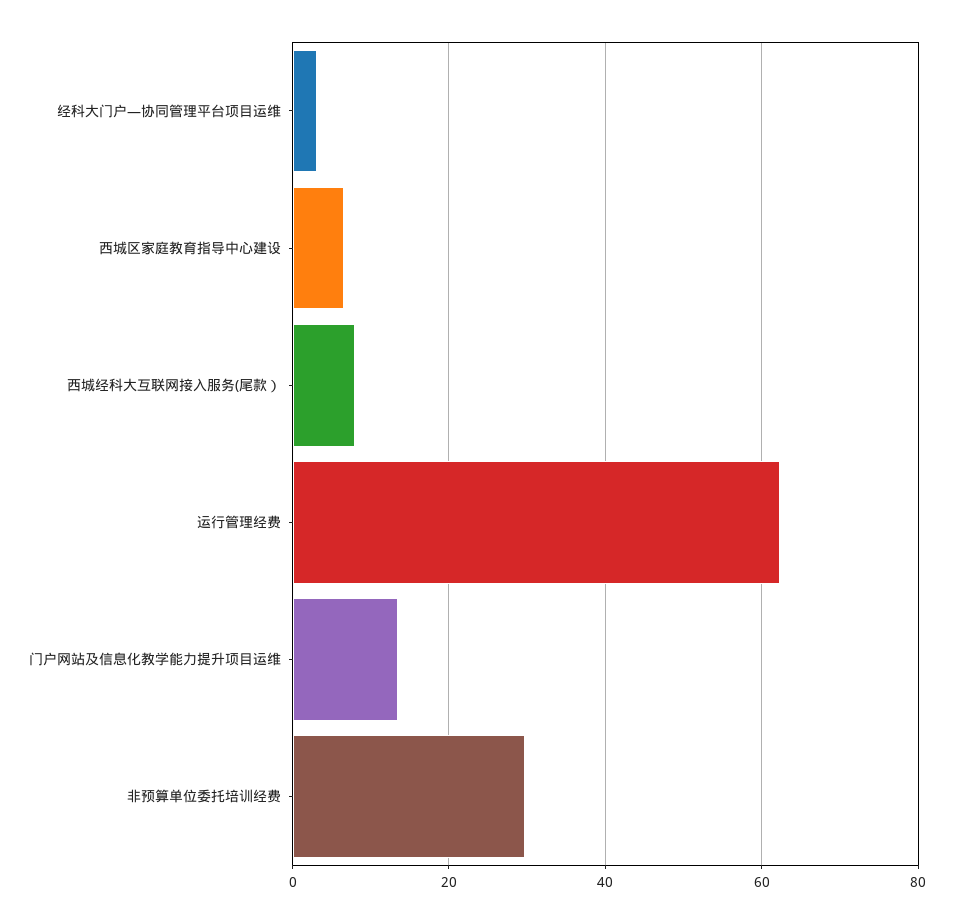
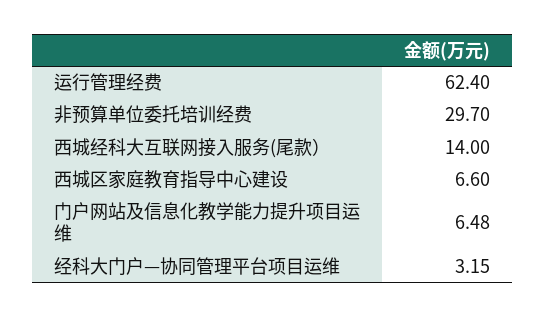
  {
    "经科大门户—协同管理平台项目运维": 3.15,
    "西城区家庭教育指导中心建设": 6.6,
-   "西城经科大互联网接入服务(尾款）": 8,
+   "西城经科大互联网接入服务(尾款）": 14,
    "运行管理经费": 62.4,
-   "门户网站及信息化教学能力提升项目运维": 14,
+   "门户网站及信息化教学能力提升项目运维": 6.48,
    "非预算单位委托培训经费": 29.7
  }

